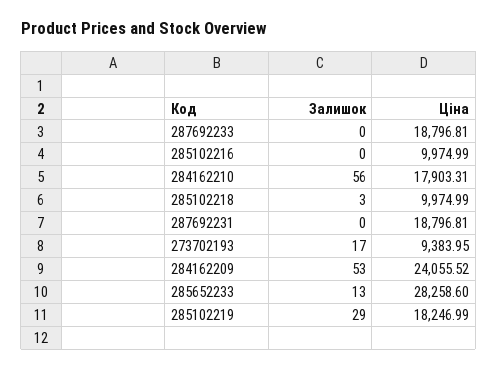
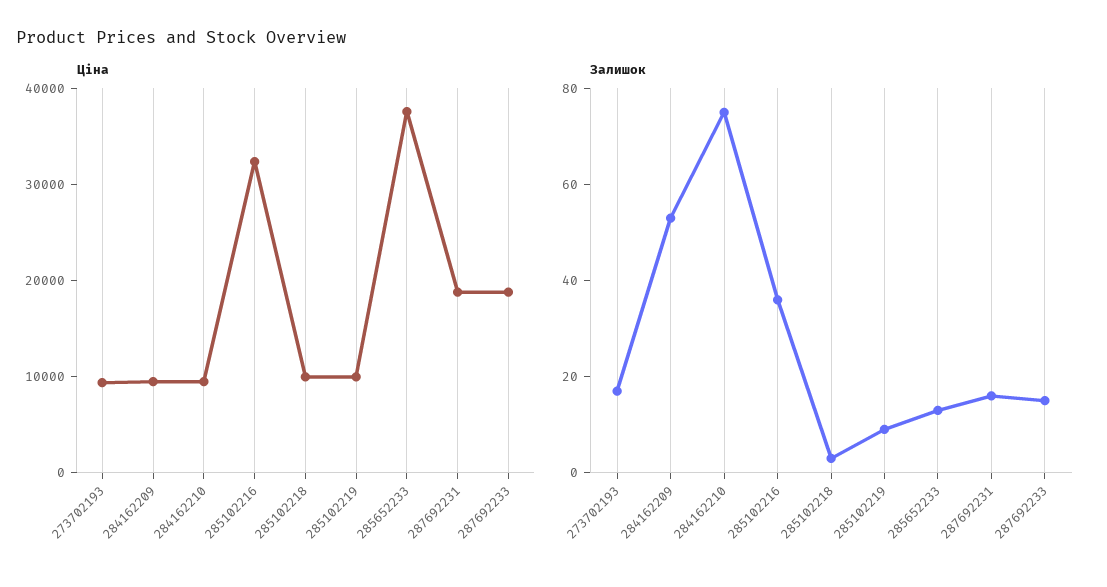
  {
    "Залишок": {
-     "287692233": 0,
+     "287692233": 15,
-     "285102216": 0,
+     "285102216": 35,
-     "284162210": 56,
+     "284162210": 75,
      "285102218": 3,
-     "287692231": 0,
+     "287692231": 15,
      "273702193": 17,
      "284162209": 53,
      "285652233": 13,
-     "285102219": 29
+     "285102219": 10
    },
    "Ціна": {
      "287692233": 18796.81,
-     "285102216": 9974.99,
+     "285102216": 32000,
-     "284162210": 17903.31,
+     "284162210": 10000,
      "285102218": 9974.99,
      "287692231": 18796.81,
      "273702193": 9383.95,
-     "284162209": 24055.52,
+     "284162209": 10000,
-     "285652233": 28258.6,
+     "285652233": 38000,
-     "285102219": 18246.99
+     "285102219": 10000
    }
  }

